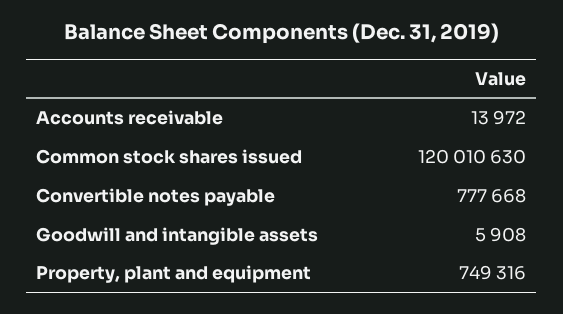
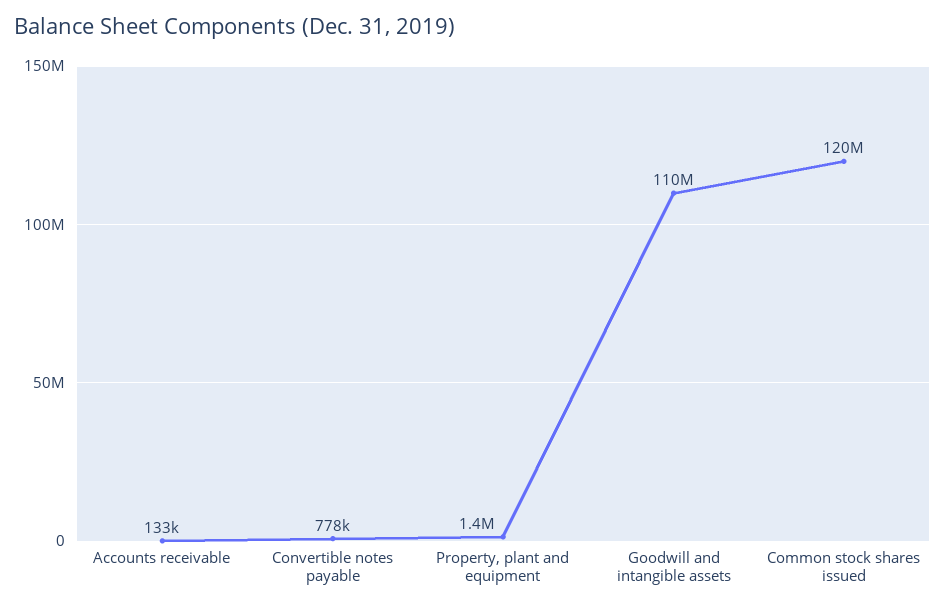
  {
-   "Accounts receivable": 13972,
+   "Accounts receivable": 133000,
    "Common stock shares issued": 120010630,
    "Convertible notes payable": 777668,
-   "Goodwill and intangible assets": 5908,
+   "Goodwill and intangible assets": 110000000,
-   "Property, plant and equipment": 749316
+   "Property, plant and equipment": 1400000
  }

